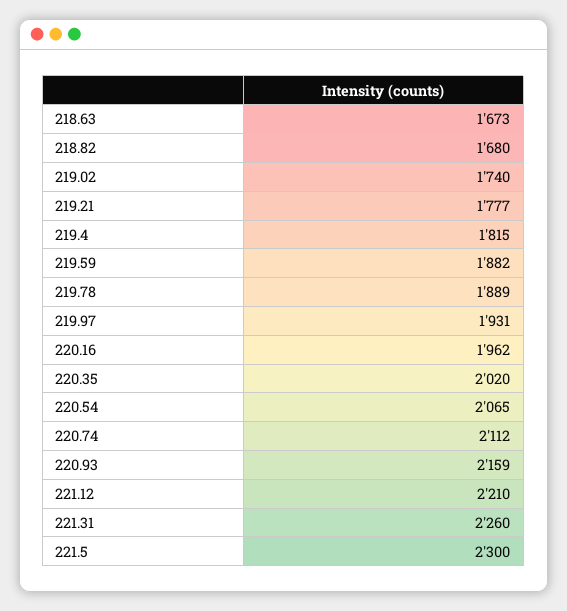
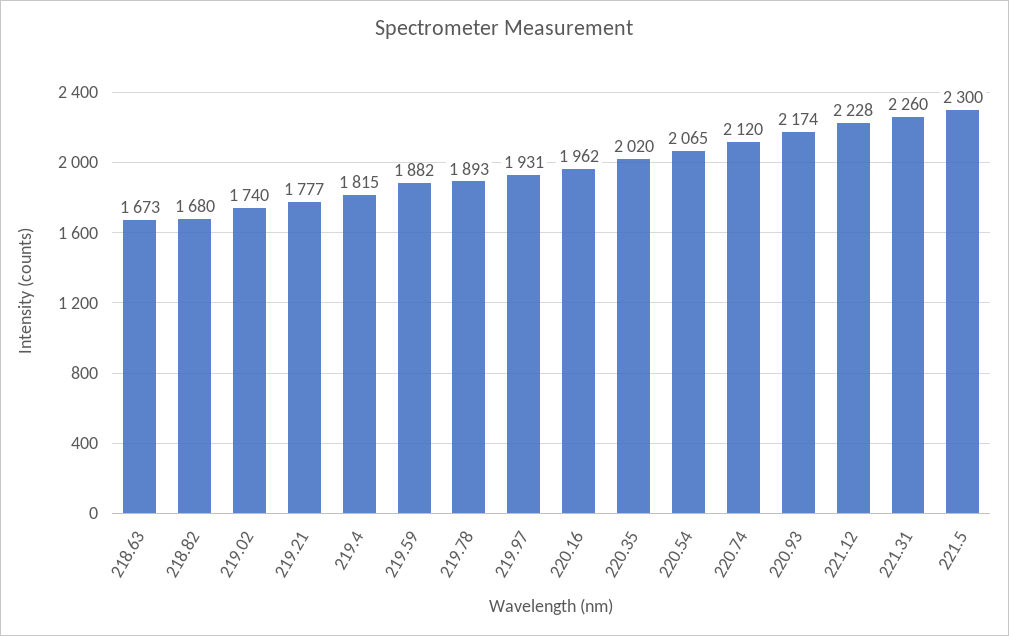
  {
    "218.63": 1673,
    "218.82": 1680,
    "219.02": 1740,
    "219.21": 1777,
    "219.4": 1815,
    "219.59": 1882,
-   "219.78": 1889,
+   "219.78": 1893,
    "219.97": 1931,
    "220.16": 1962,
    "220.35": 2020,
    "220.54": 2065,
-   "220.74": 2112,
+   "220.74": 2120,
-   "220.93": 2159,
+   "220.93": 2174,
-   "221.12": 2210,
+   "221.12": 2228,
    "221.31": 2260,
    "221.5": 2300
  }

